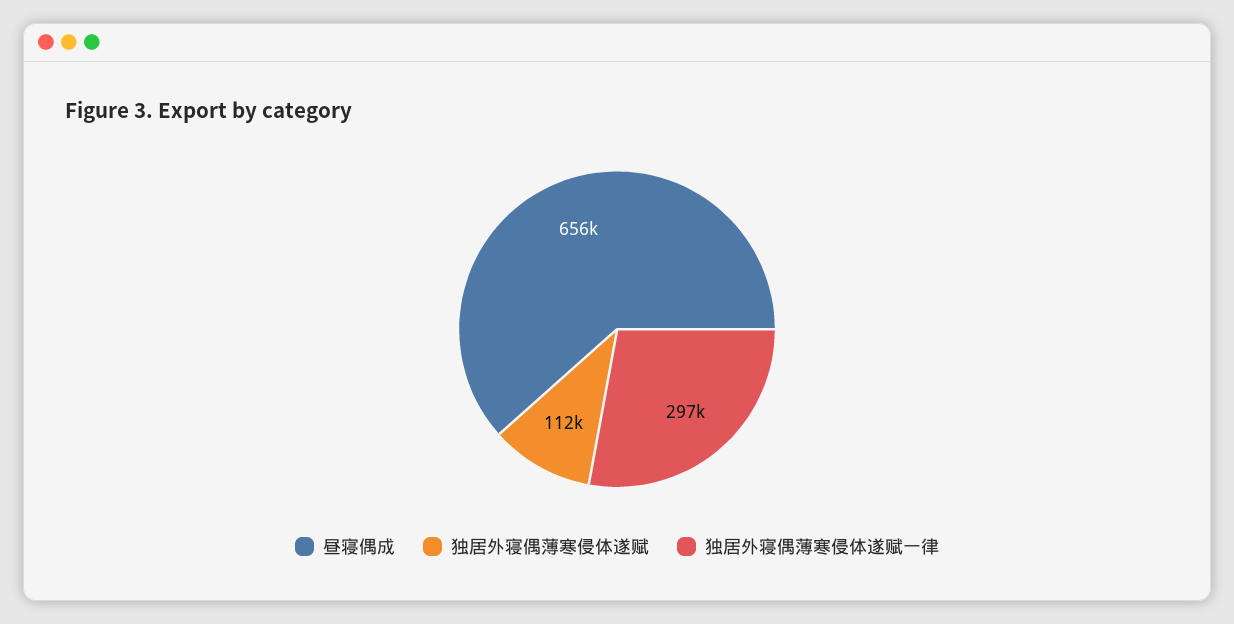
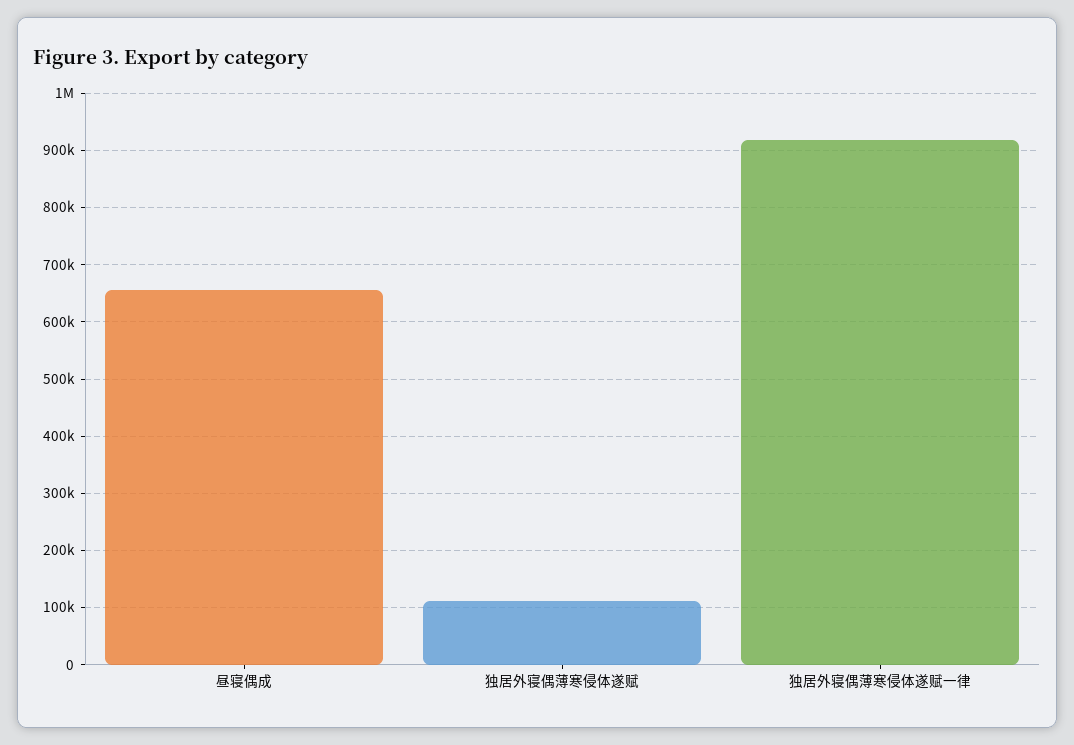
  {
    "昼寝偶成": 656000,
    "独居外寝偶薄寒侵体遂赋": 112000,
-   "独居外寝偶薄寒侵体遂赋一律": 297000
+   "独居外寝偶薄寒侵体遂赋一律": 920000
  }

